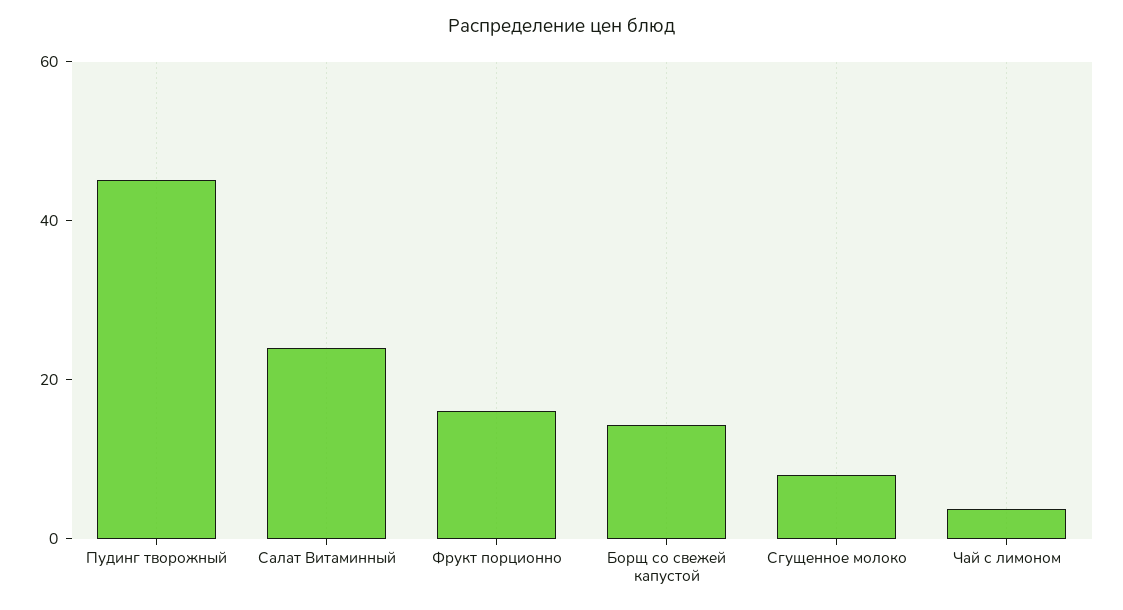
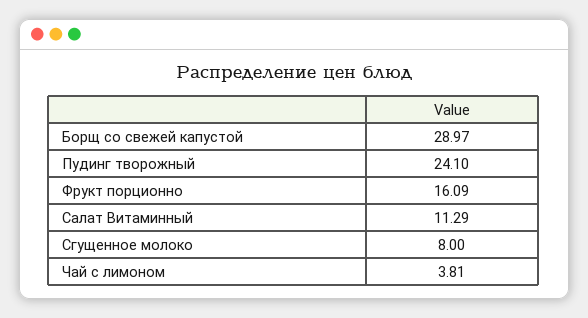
  {
-   "Пудинг творожный": 45,
+   "Пудинг творожный": 24.1,
-   "Салат Витаминный": 25,
+   "Салат Витаминный": 11.29,
    "Фрукт порционно": 16.09,
-   "Борщ со свежей капустой": 15,
+   "Борщ со свежей капустой": 28.97,
    "Сгущенное молоко": 8,
    "Чай с лимоном": 3.81
  }

